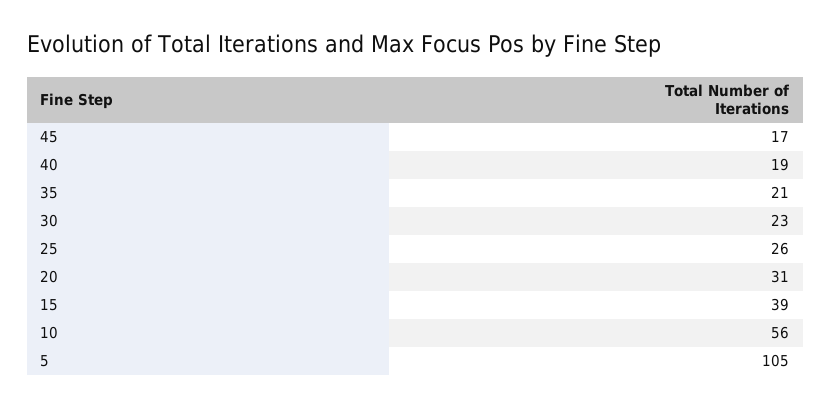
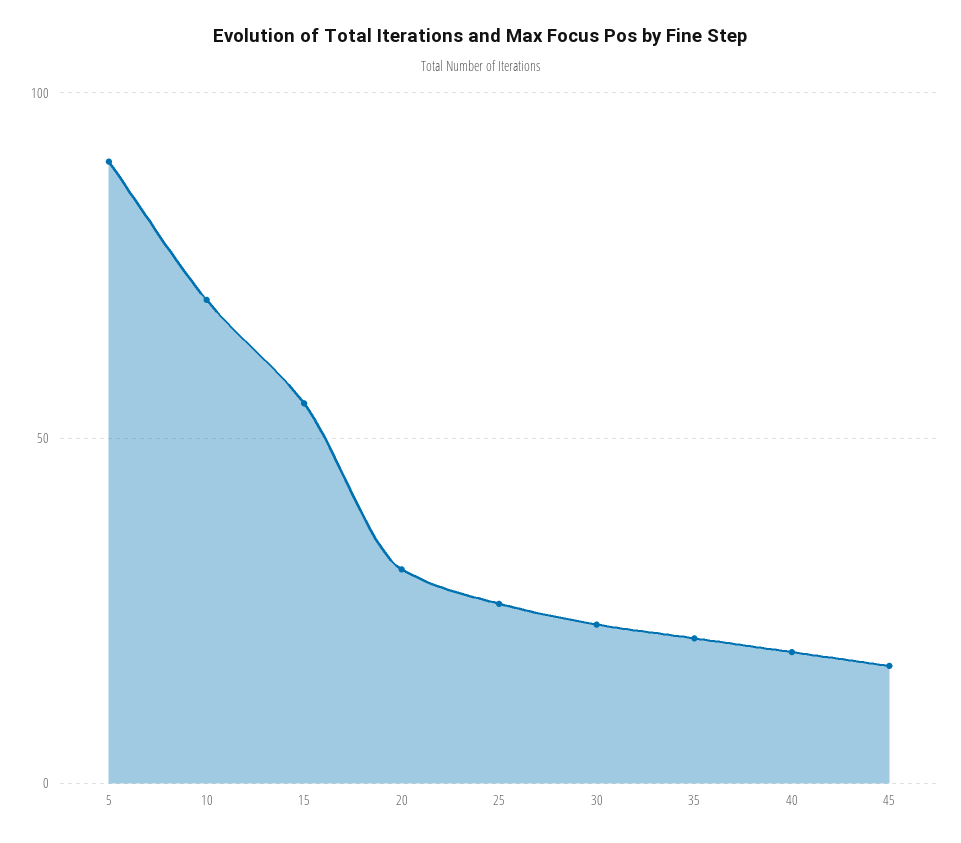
  {
    "45": 17,
    "40": 19,
    "35": 21,
    "30": 23,
    "25": 26,
    "20": 31,
-   "15": 39,
+   "15": 55,
-   "10": 56,
+   "10": 70,
-   "5": 105
+   "5": 90
  }

